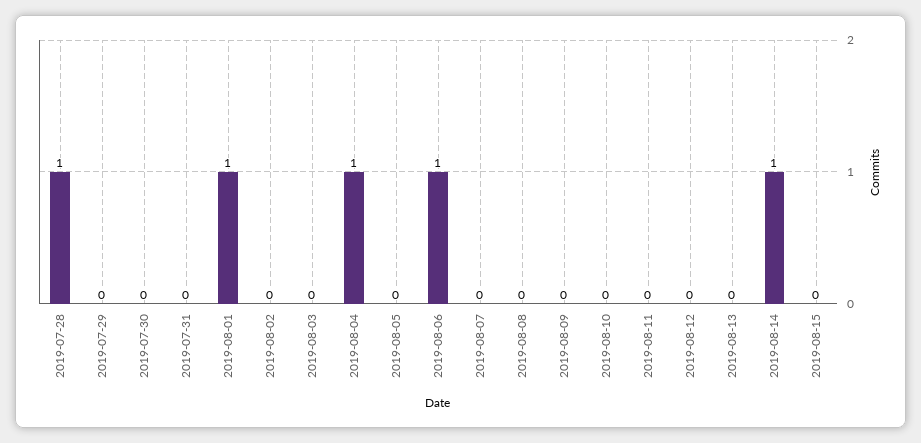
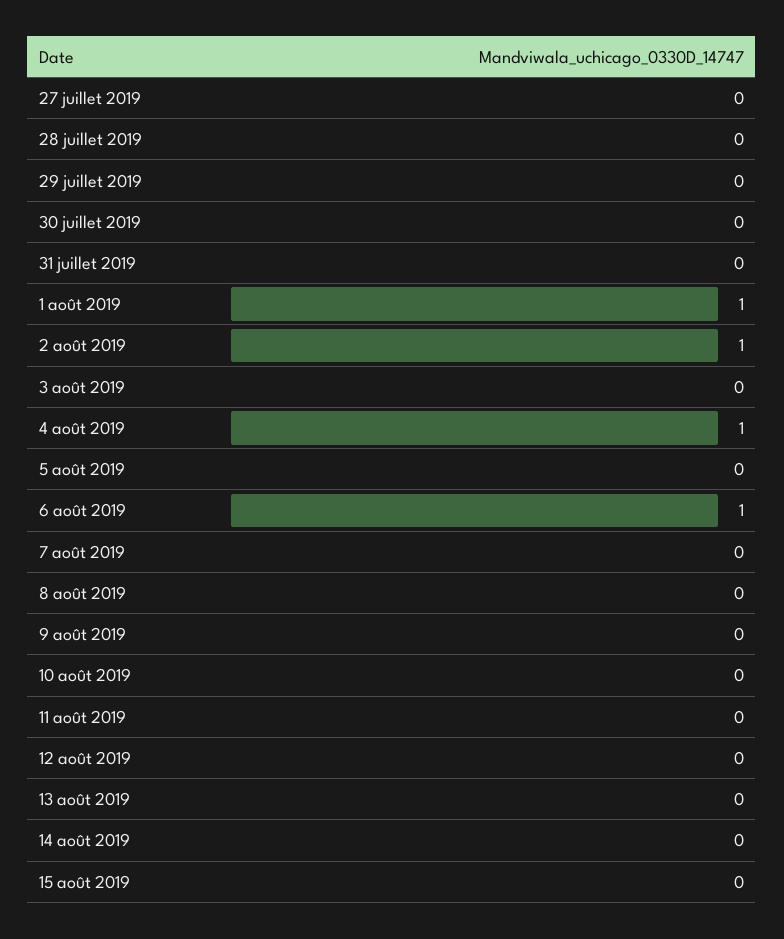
  {
-   "2019-07-28": 1,
+   "2019-07-28": 0,
    "2019-07-29": 0,
    "2019-07-30": 0,
    "2019-07-31": 0,
    "2019-08-01": 1,
-   "2019-08-02": 0,
+   "2019-08-02": 1,
    "2019-08-03": 0,
    "2019-08-04": 1,
    "2019-08-05": 0,
    "2019-08-06": 1,
    "2019-08-07": 0,
    "2019-08-08": 0,
    "2019-08-09": 0,
    "2019-08-10": 0,
    "2019-08-11": 0,
    "2019-08-12": 0,
    "2019-08-13": 0,
-   "2019-08-14": 1,
+   "2019-08-14": 0,
-   "2019-08-15": 0
+   "2019-08-15": 0,
+   "27 juillet 2019": 0
  }

